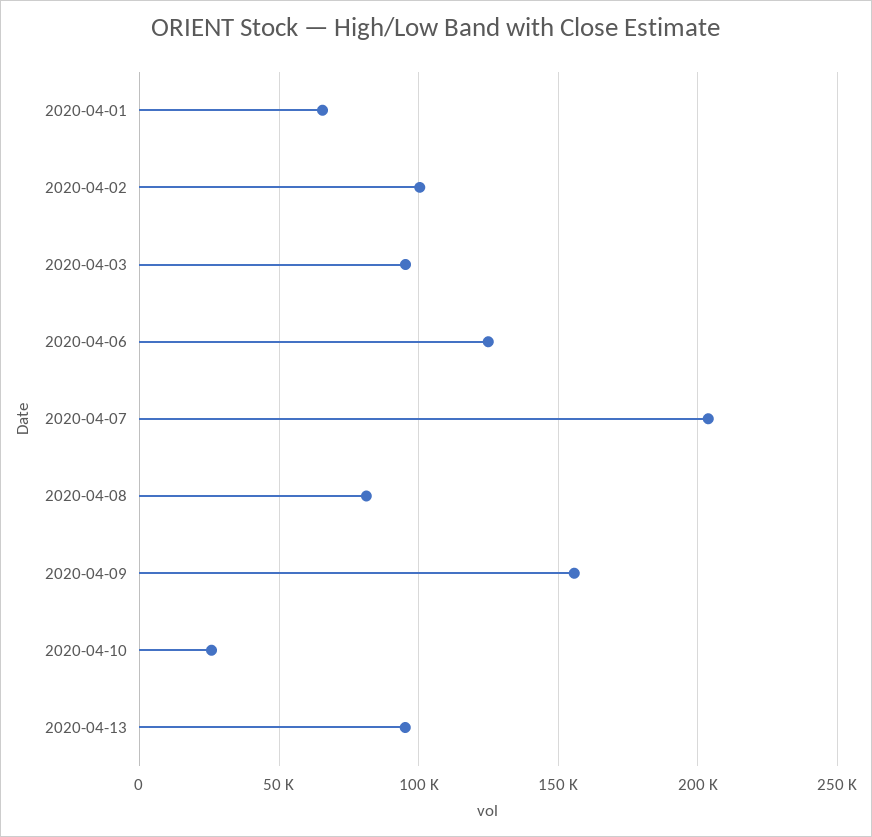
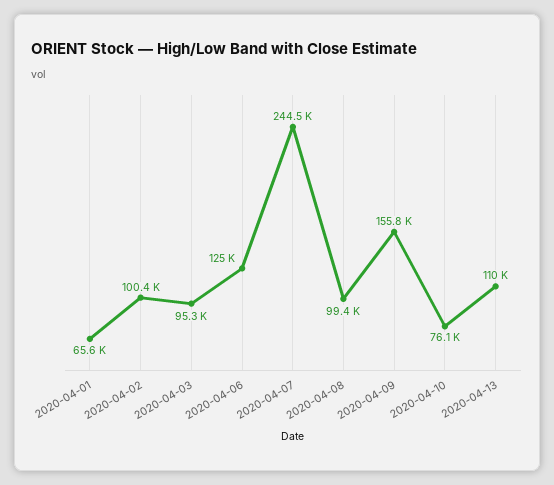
  {
    "2020-04-01": 65600,
    "2020-04-02": 100400,
    "2020-04-03": 95300,
    "2020-04-06": 125000,
-   "2020-04-07": 205000,
+   "2020-04-07": 244500,
-   "2020-04-08": 80000,
+   "2020-04-08": 99400,
    "2020-04-09": 155800,
-   "2020-04-10": 25000,
+   "2020-04-10": 76100,
-   "2020-04-13": 95000
+   "2020-04-13": 110000
  }

